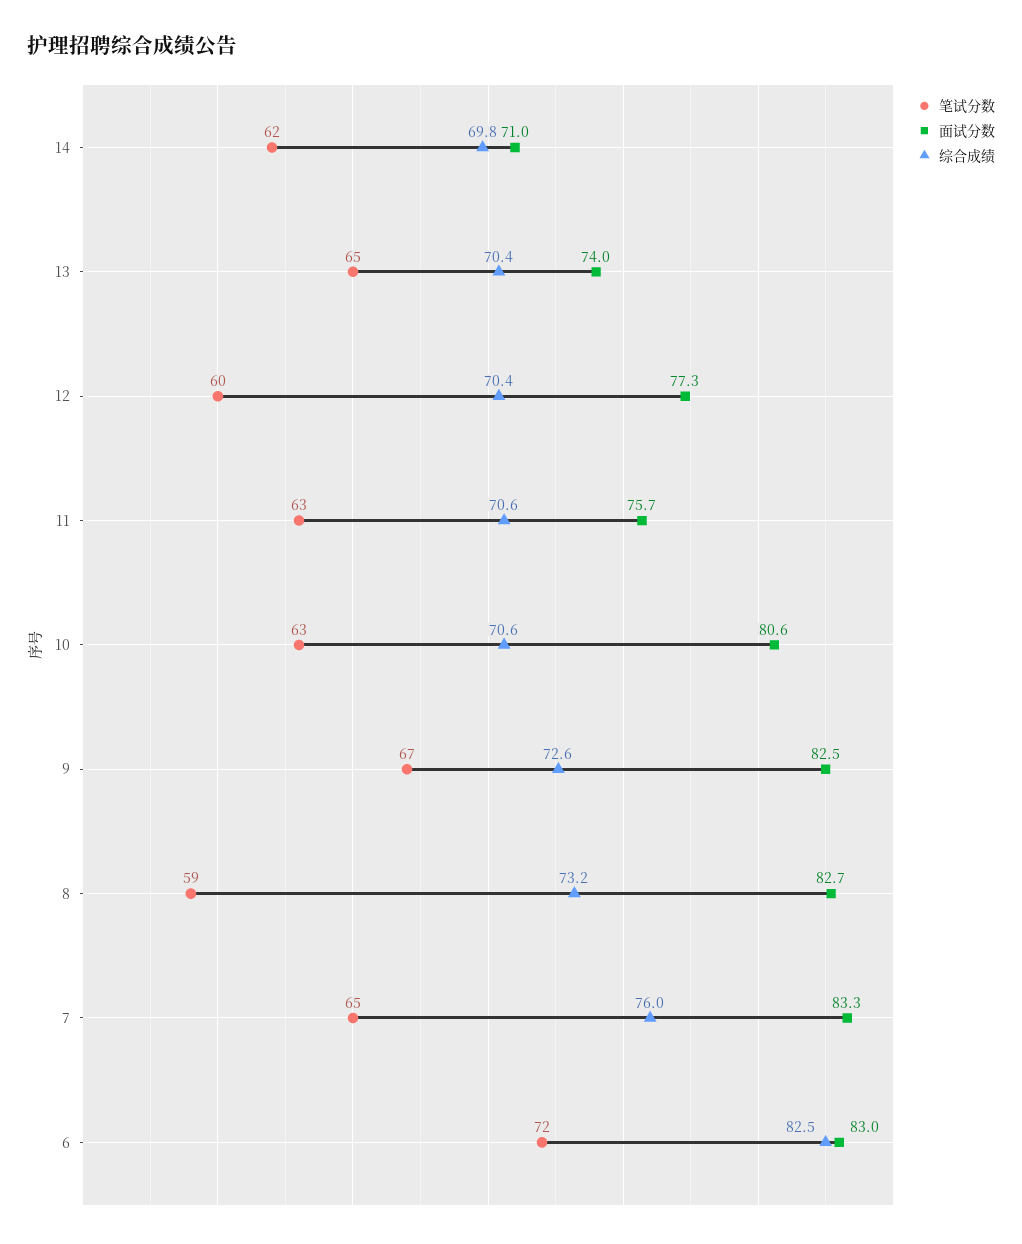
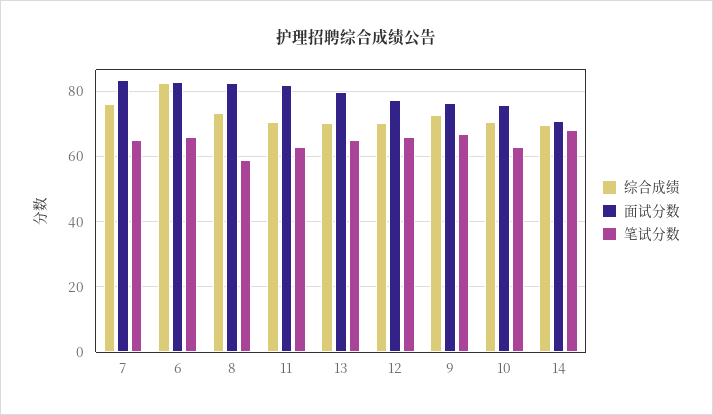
  {
    "笔试分数": {
-     "14": 62,
+     "14": 68,
      "13": 65,
-     "12": 60,
+     "12": 66,
      "11": 63,
      "10": 63,
      "9": 67,
      "8": 59,
      "7": 65,
-     "6": 72
+     "6": 66
    },
    "面试分数": {
      "14": 71,
-     "13": 74,
+     "13": 80,
      "12": 77.3,
-     "11": 75.7,
+     "11": 82,
-     "10": 80.6,
+     "10": 76,
-     "9": 82.5,
+     "9": 76,
      "8": 82.7,
      "7": 83.3,
      "6": 83
    },
    "综合成绩": {
      "14": 69.8,
      "13": 70.4,
      "12": 70.4,
      "11": 70.6,
      "10": 70.6,
      "9": 72.6,
      "8": 73.2,
      "7": 76,
      "6": 82.5
    }
  }

